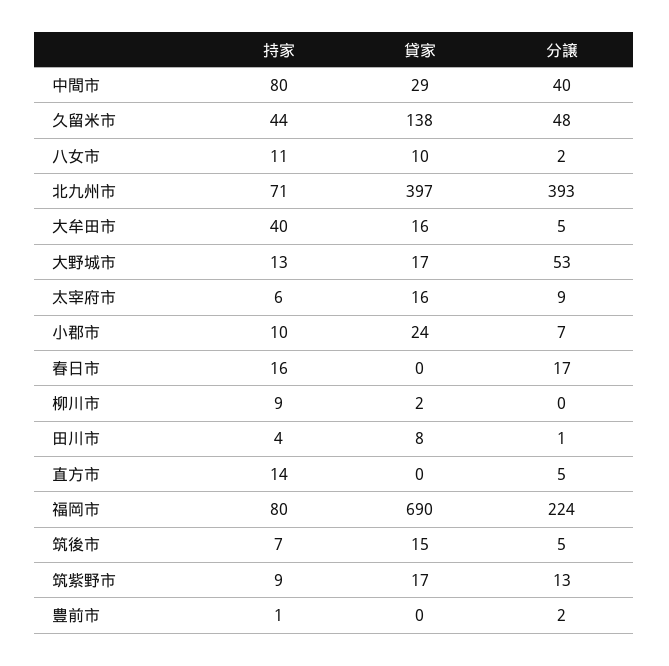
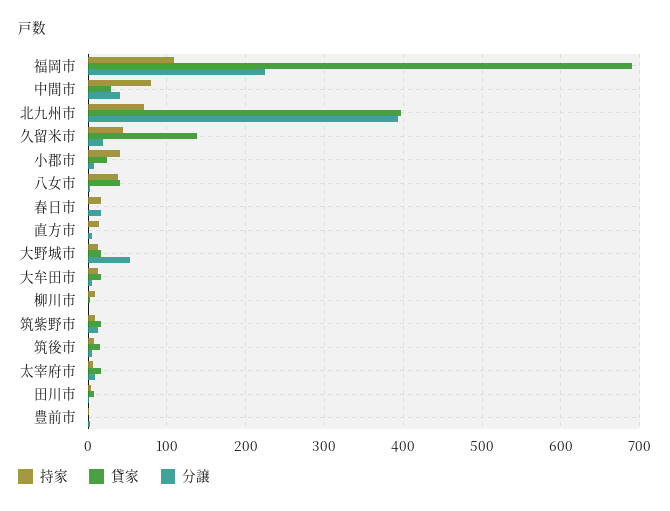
  {
    "持家": {
      "中間市": 80,
      "久留米市": 44,
-     "八女市": 11,
+     "八女市": 40,
      "北九州市": 71,
-     "大牟田市": 40,
+     "大牟田市": 10,
      "大野城市": 13,
      "太宰府市": 6,
-     "小郡市": 10,
+     "小郡市": 40,
      "春日市": 16,
      "柳川市": 9,
      "田川市": 4,
      "直方市": 14,
-     "福岡市": 80,
+     "福岡市": 110,
      "筑後市": 7,
      "筑紫野市": 9,
      "豊前市": 1
    },
    "貸家": {
      "中間市": 29,
      "久留米市": 138,
-     "八女市": 10,
+     "八女市": 40,
      "北九州市": 397,
      "大牟田市": 16,
      "大野城市": 17,
      "太宰府市": 16,
      "小郡市": 24,
      "春日市": 0,
      "柳川市": 2,
      "田川市": 8,
      "直方市": 0,
      "福岡市": 690,
      "筑後市": 15,
      "筑紫野市": 17,
      "豊前市": 0
    },
    "分譲": {
      "中間市": 40,
-     "久留米市": 48,
+     "久留米市": 20,
      "八女市": 2,
      "北九州市": 393,
      "大牟田市": 5,
      "大野城市": 53,
      "太宰府市": 9,
      "小郡市": 7,
      "春日市": 17,
      "柳川市": 0,
      "田川市": 1,
      "直方市": 5,
      "福岡市": 224,
      "筑後市": 5,
      "筑紫野市": 13,
      "豊前市": 2
    }
  }

